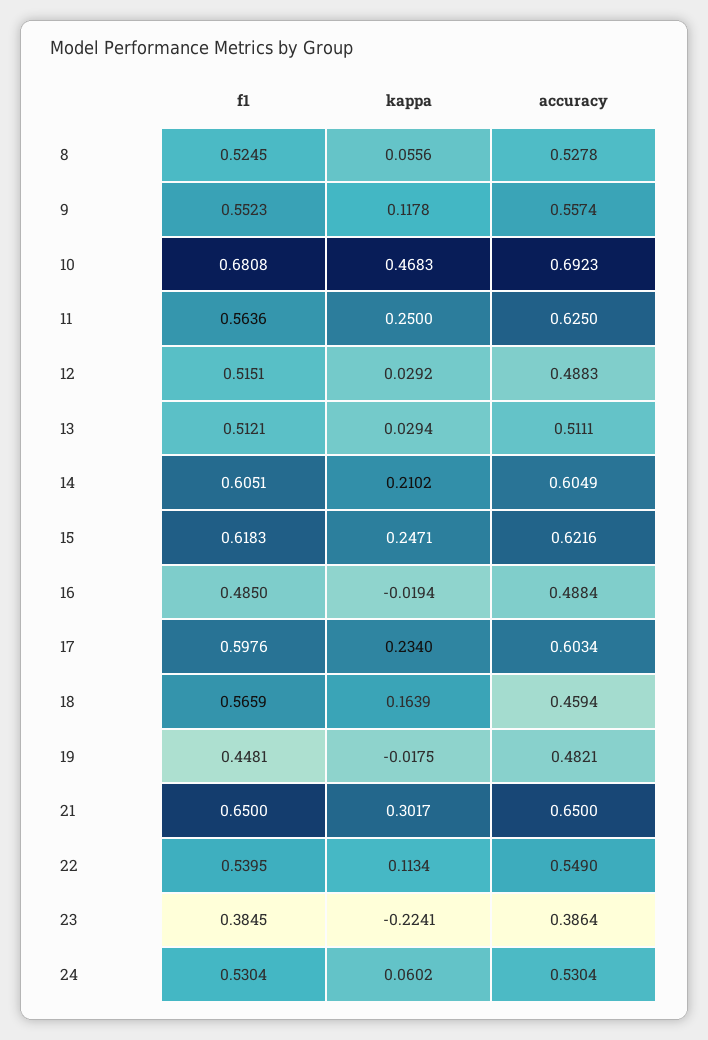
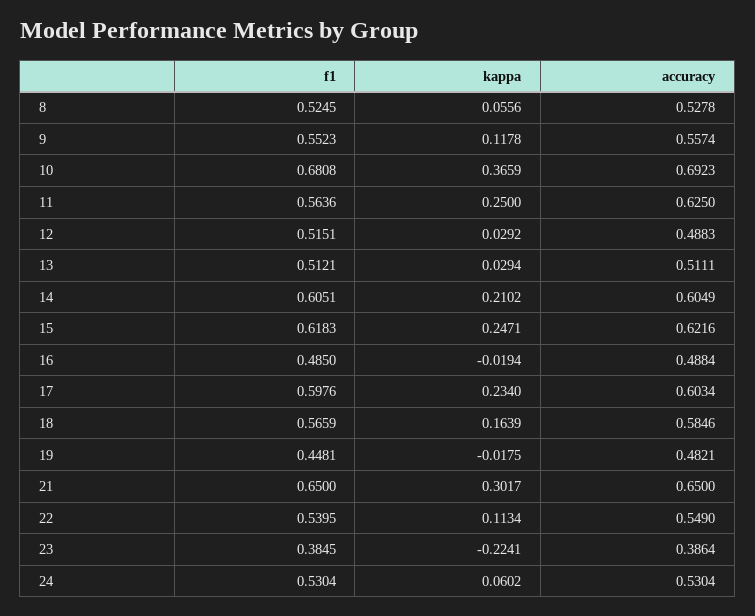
  {
    "f1": {
      "8": 0.5245,
      "9": 0.5523,
      "10": 0.6808,
      "11": 0.5636,
      "12": 0.5151,
      "13": 0.5121,
      "14": 0.6051,
      "15": 0.6183,
      "16": 0.485,
      "17": 0.5976,
      "18": 0.5659,
      "19": 0.4481,
      "21": 0.65,
      "22": 0.5395,
      "23": 0.3845,
      "24": 0.5304
    },
    "kappa": {
      "8": 0.0556,
      "9": 0.1178,
-     "10": 0.4683,
+     "10": 0.3659,
      "11": 0.25,
      "12": 0.0292,
      "13": 0.0294,
      "14": 0.2102,
      "15": 0.2471,
      "16": -0.0194,
      "17": 0.234,
      "18": 0.1639,
      "19": -0.0175,
      "21": 0.3017,
      "22": 0.1134,
      "23": -0.2241,
      "24": 0.0602
    },
    "accuracy": {
      "8": 0.5278,
      "9": 0.5574,
      "10": 0.6923,
      "11": 0.625,
      "12": 0.4883,
      "13": 0.5111,
      "14": 0.6049,
      "15": 0.6216,
      "16": 0.4884,
      "17": 0.6034,
-     "18": 0.4594,
+     "18": 0.5846,
      "19": 0.4821,
      "21": 0.65,
      "22": 0.549,
      "23": 0.3864,
      "24": 0.5304
    }
  }

